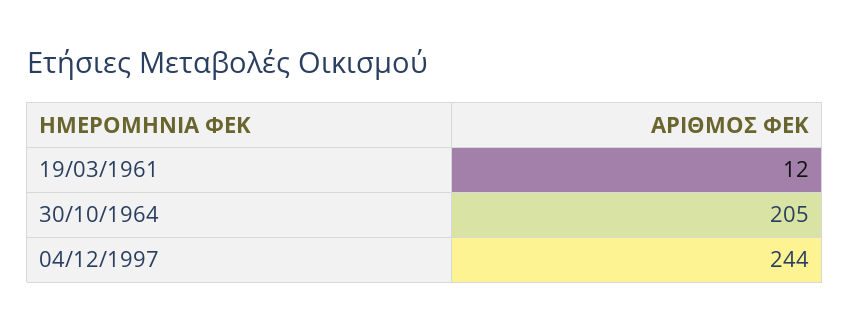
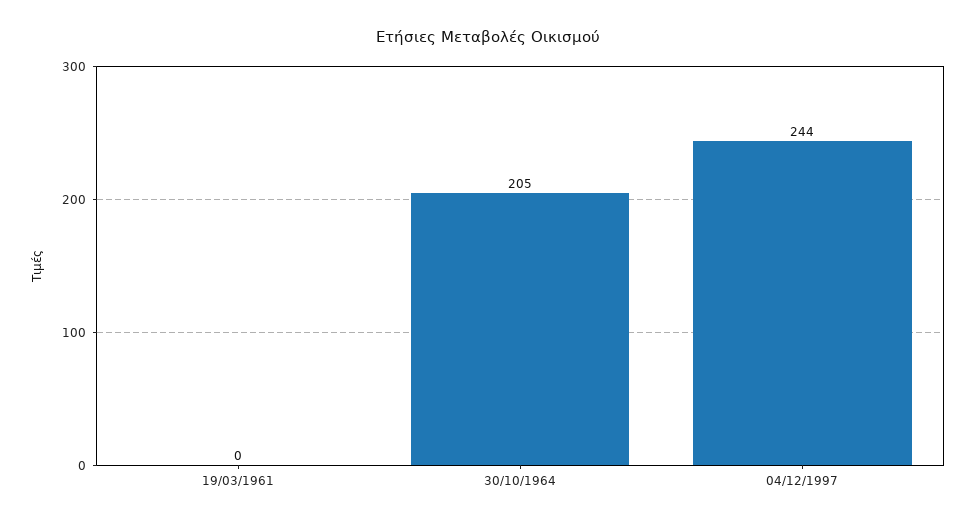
  {
-   "19/03/1961": 12,
+   "19/03/1961": 0,
    "30/10/1964": 205,
    "04/12/1997": 244
  }

